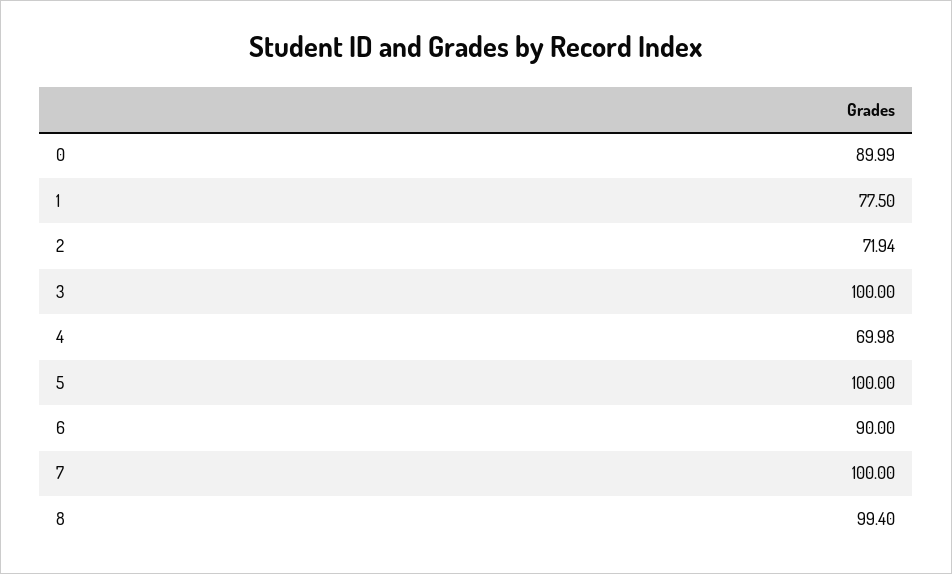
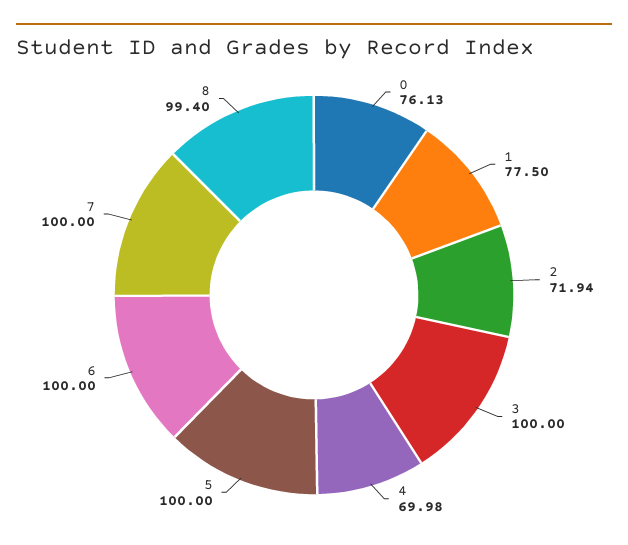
  {
-   "0": 89.99,
+   "0": 76.13,
    "1": 77.5,
    "2": 71.94,
    "3": 100,
    "4": 69.98,
    "5": 100,
-   "6": 90,
+   "6": 100,
    "7": 100,
    "8": 99.4
  }

